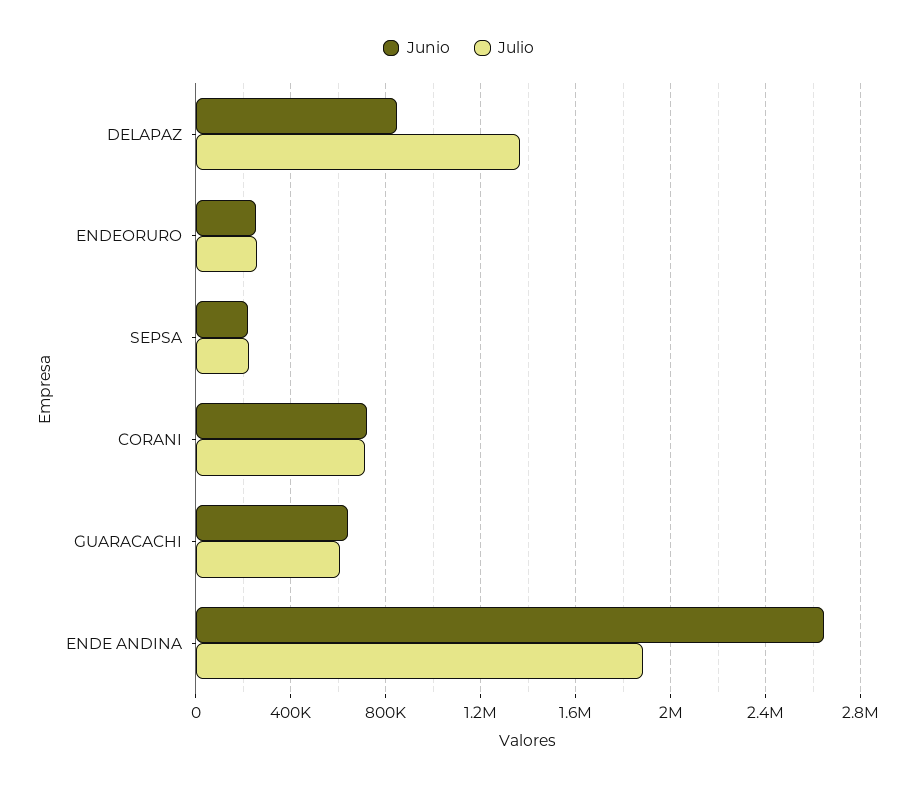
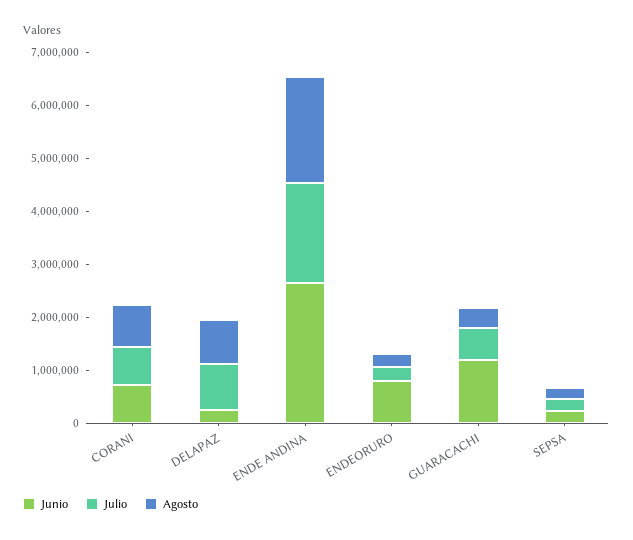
  {
    "Junio": {
-     "DELAPAZ": 850000,
+     "DELAPAZ": 200000,
-     "ENDEORURO": 250000,
+     "ENDEORURO": 800000,
      "SEPSA": 200000,
      "CORANI": 700000,
-     "GUARACACHI": 650000,
+     "GUARACACHI": 1200000,
      "ENDE ANDINA": 2650000
    },
    "Julio": {
-     "DELAPAZ": 1350000,
+     "DELAPAZ": 800000,
      "ENDEORURO": 250000,
      "SEPSA": 200000,
      "CORANI": 700000,
      "GUARACACHI": 600000,
      "ENDE ANDINA": 1900000
-   }
+   },
+   "Agosto": {
+     "CORANI": 800000,
+     "DELAPAZ": 800000,
+     "ENDE ANDINA": 2000000,
+     "ENDEORURO": 200000,
+     "GUARACACHI": 400000,
+     "SEPSA": 200000
+   }
  }

